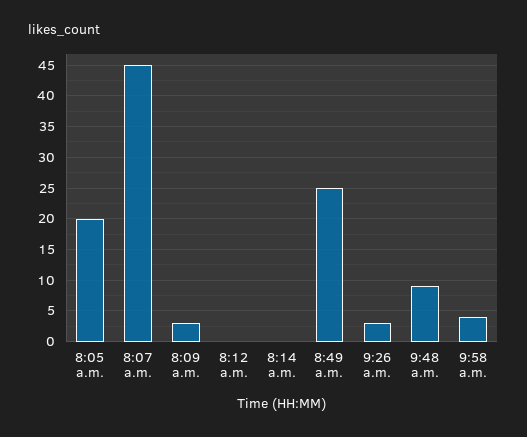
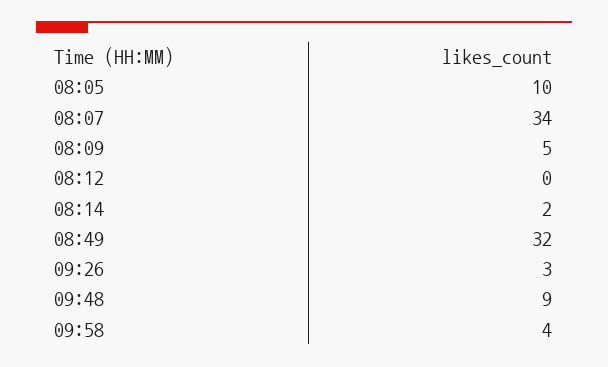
  {
-   "8:05 a.m.": 20,
+   "8:05 a.m.": 10,
-   "8:07 a.m.": 45,
+   "8:07 a.m.": 34,
-   "8:09 a.m.": 3,
+   "8:09 a.m.": 5,
    "8:12 a.m.": 0,
-   "8:14 a.m.": 0,
+   "8:14 a.m.": 2,
-   "8:49 a.m.": 25,
+   "8:49 a.m.": 32,
    "9:26 a.m.": 3,
    "9:48 a.m.": 9,
    "9:58 a.m.": 4
  }

